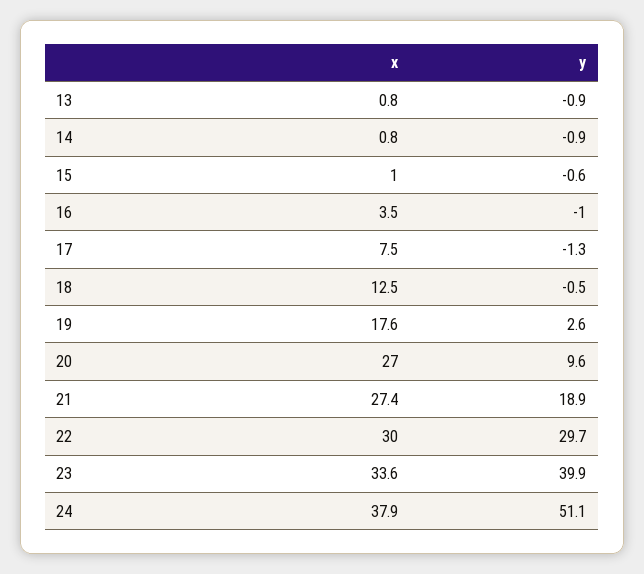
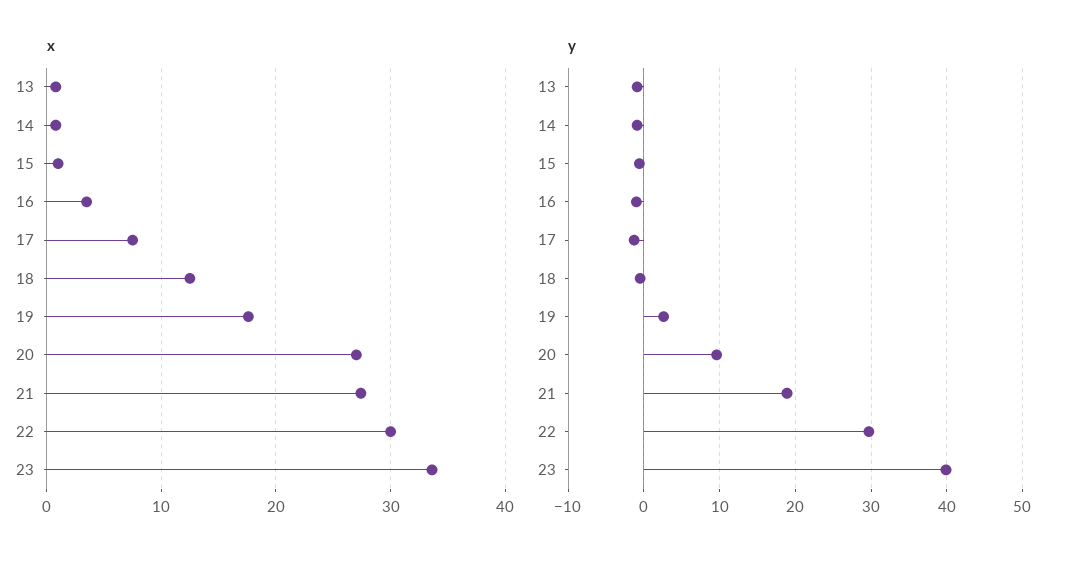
  {
    "x": {
      "13": 0.8,
      "14": 0.8,
      "15": 1,
      "16": 3.5,
      "17": 7.5,
      "18": 12.5,
      "19": 17.6,
      "20": 27,
      "21": 27.4,
      "22": 30,
-     "23": 33.6,
+     "23": 33.6
-     "24": 37.9
    },
    "y": {
      "13": -0.9,
      "14": -0.9,
      "15": -0.6,
      "16": -1,
      "17": -1.3,
      "18": -0.5,
      "19": 2.6,
      "20": 9.6,
      "21": 18.9,
      "22": 29.7,
-     "23": 39.9,
+     "23": 39.9
-     "24": 51.1
    }
  }

